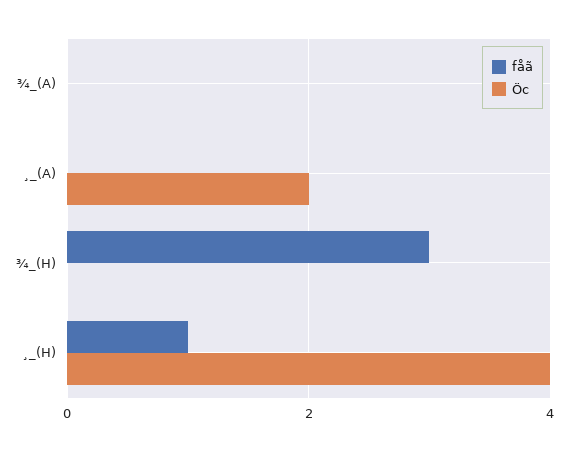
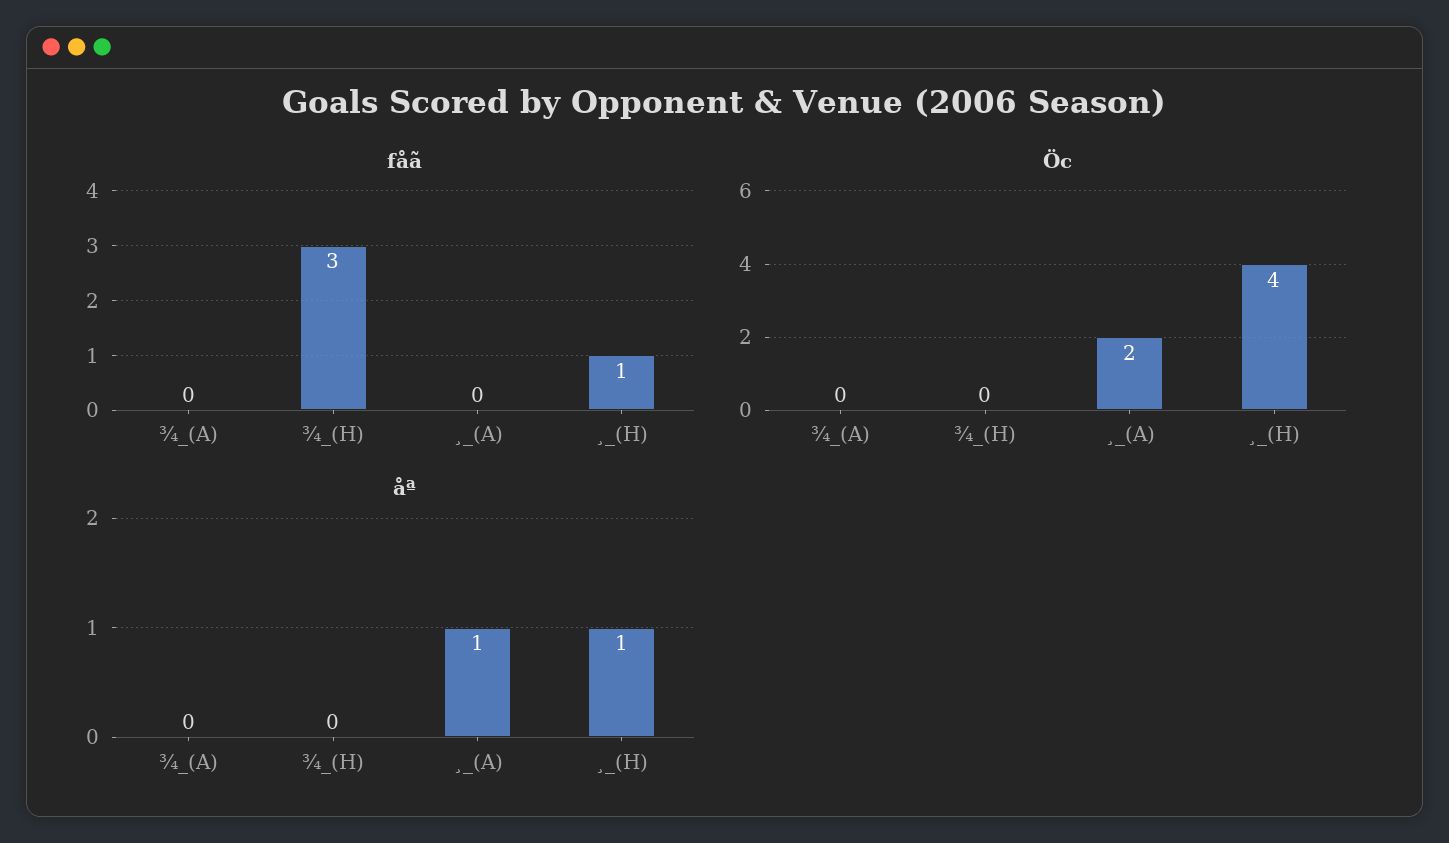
  {
    "fåã": {
      "¾_(A)": 0,
      "¸_(A)": 0,
      "¾_(H)": 3,
      "¸_(H)": 1
    },
    "Öc": {
      "¾_(A)": 0,
      "¸_(A)": 2,
      "¾_(H)": 0,
      "¸_(H)": 4
-   }
+   },
+   "åª": {
+     "¾_(A)": 0,
+     "¾_(H)": 0,
+     "¸_(A)": 1,
+     "¸_(H)": 1
+   }
  }

